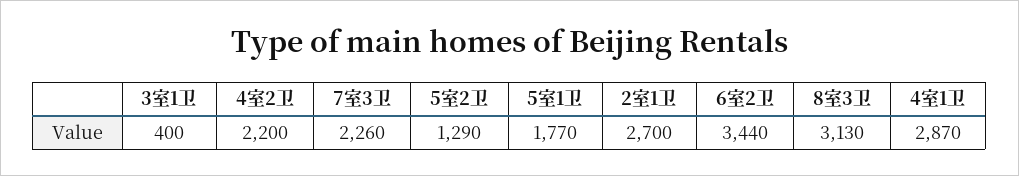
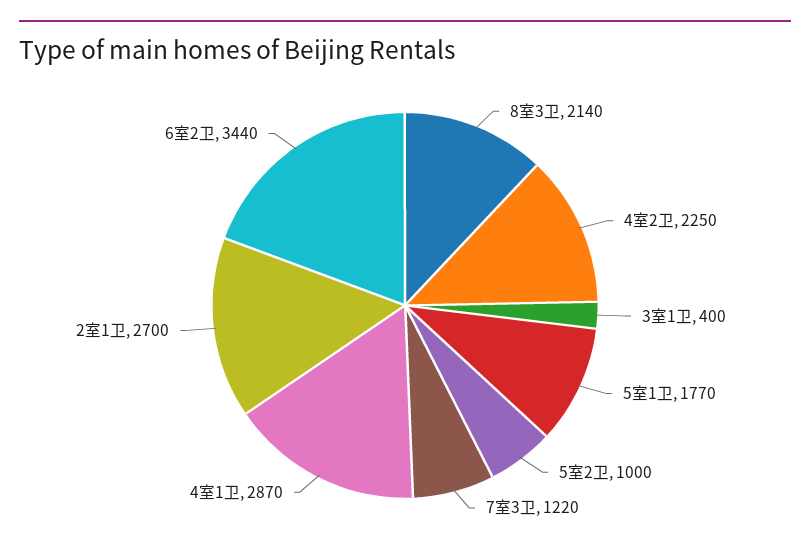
  {
    "3室1卫": 400,
-   "4室2卫": 2200,
+   "4室2卫": 2250,
-   "7室3卫": 2260,
+   "7室3卫": 1220,
-   "5室2卫": 1290,
+   "5室2卫": 1000,
    "5室1卫": 1770,
    "2室1卫": 2700,
    "6室2卫": 3440,
-   "8室3卫": 3130,
+   "8室3卫": 2140,
    "4室1卫": 2870
  }

